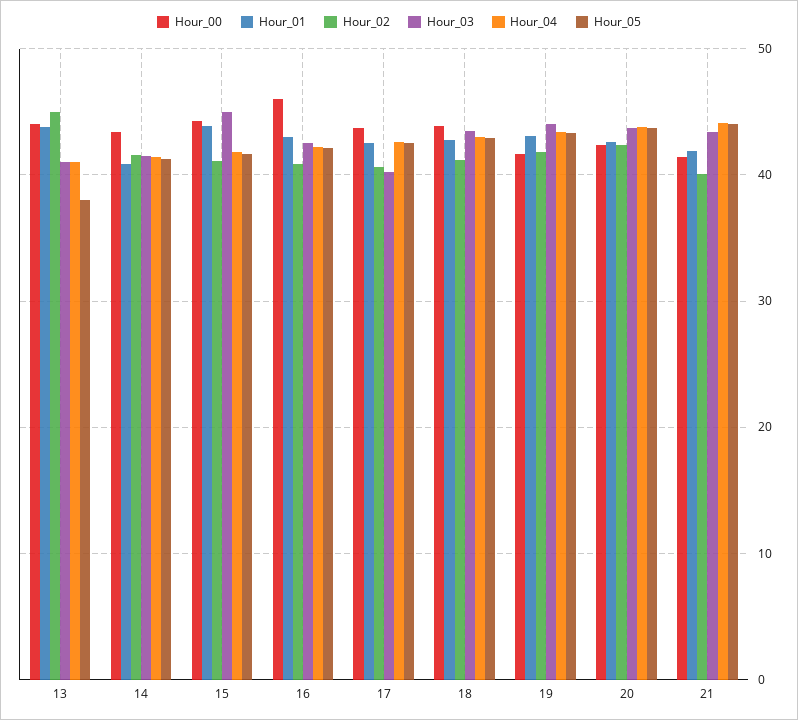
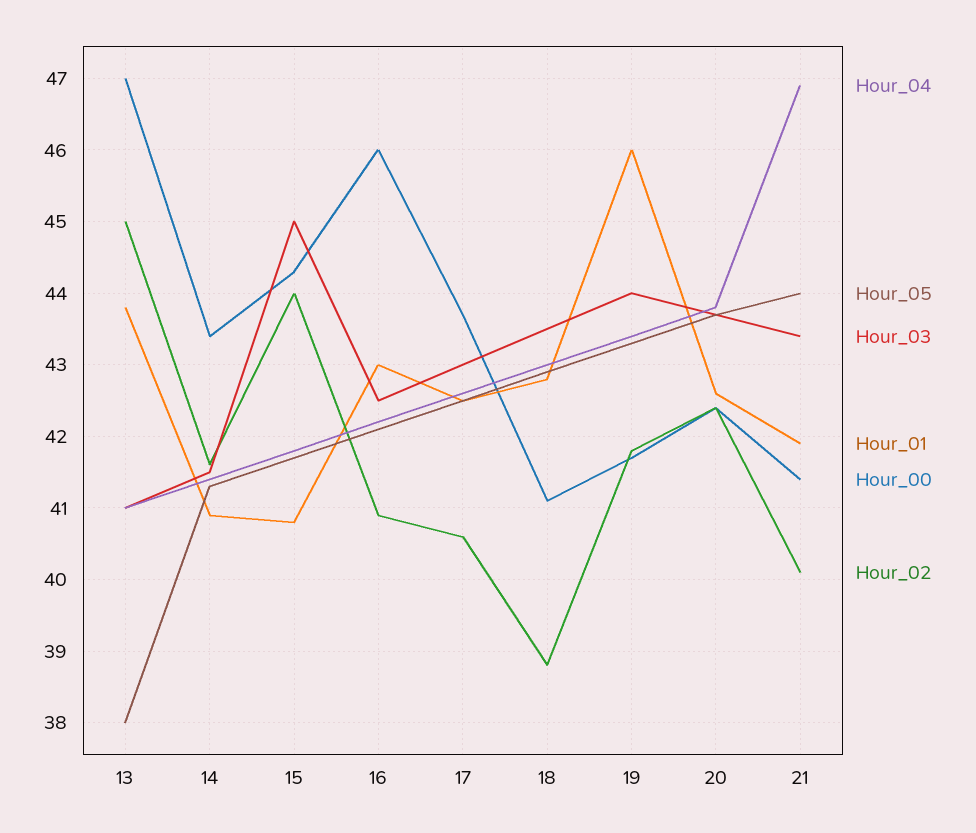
  {
    "Hour_00": {
-     "13": 44,
+     "13": 47,
      "14": 43.4,
      "15": 44.3,
      "16": 46,
      "17": 43.7,
-     "18": 44,
+     "18": 41.1,
      "19": 41.7,
      "20": 42.4,
      "21": 41.4
    },
    "Hour_01": {
      "13": 43.8,
      "14": 40.9,
-     "15": 44,
+     "15": 40.8,
      "16": 43,
      "17": 42.5,
      "18": 42.8,
-     "19": 43,
+     "19": 46,
      "20": 42.6,
      "21": 41.9
    },
    "Hour_02": {
      "13": 45,
      "14": 41.6,
-     "15": 41,
+     "15": 44,
      "16": 40.9,
      "17": 40.6,
-     "18": 41,
+     "18": 38.8,
      "19": 41.8,
      "20": 42.4,
      "21": 40.1
    },
    "Hour_03": {
      "13": 41,
      "14": 41.5,
      "15": 45,
      "16": 42.5,
-     "17": 40,
+     "17": 43,
      "18": 43.5,
      "19": 44,
      "20": 43.7,
      "21": 43.4
    },
    "Hour_04": {
      "13": 41,
      "14": 41.4,
      "15": 41.8,
      "16": 42.2,
      "17": 42.6,
      "18": 43,
      "19": 43.4,
      "20": 43.8,
-     "21": 44
+     "21": 46.9
    },
    "Hour_05": {
      "13": 38,
      "14": 41.3,
      "15": 41.7,
      "16": 42.1,
      "17": 42.5,
      "18": 42.9,
      "19": 43.3,
      "20": 43.7,
      "21": 44
    }
  }

